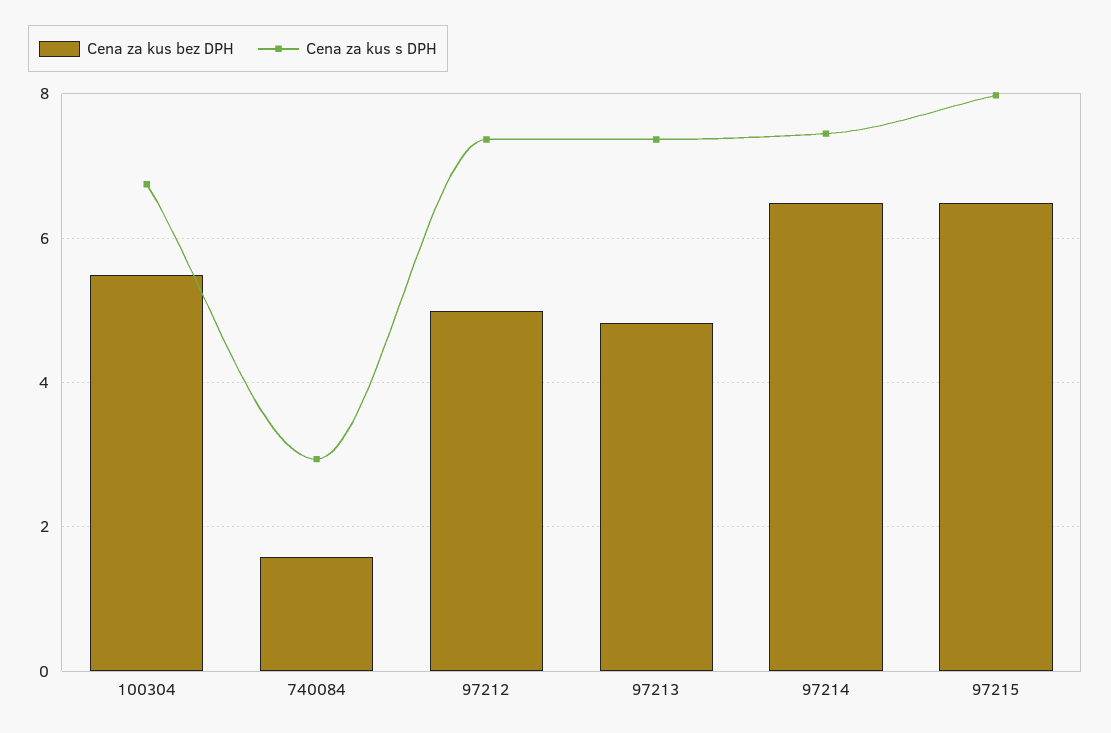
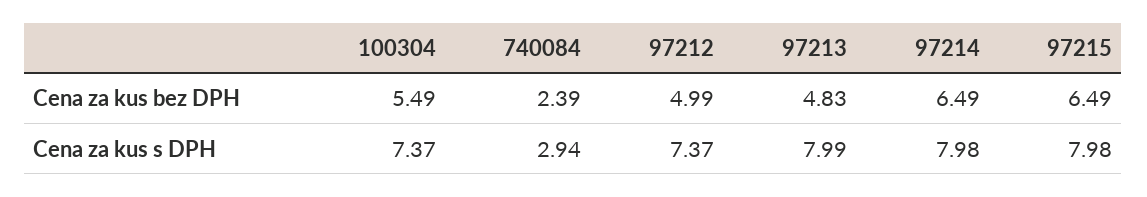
  {
    "Cena za kus bez DPH": {
      "100304": 5.49,
-     "740084": 1.6,
+     "740084": 2.39,
      "97212": 4.99,
      "97213": 4.83,
      "97214": 6.49,
      "97215": 6.49
    },
    "Cena za kus s DPH": {
-     "100304": 6.8,
+     "100304": 7.37,
      "740084": 2.94,
      "97212": 7.37,
-     "97213": 7.4,
+     "97213": 7.99,
-     "97214": 7.4,
+     "97214": 7.98,
      "97215": 7.98
    }
  }

